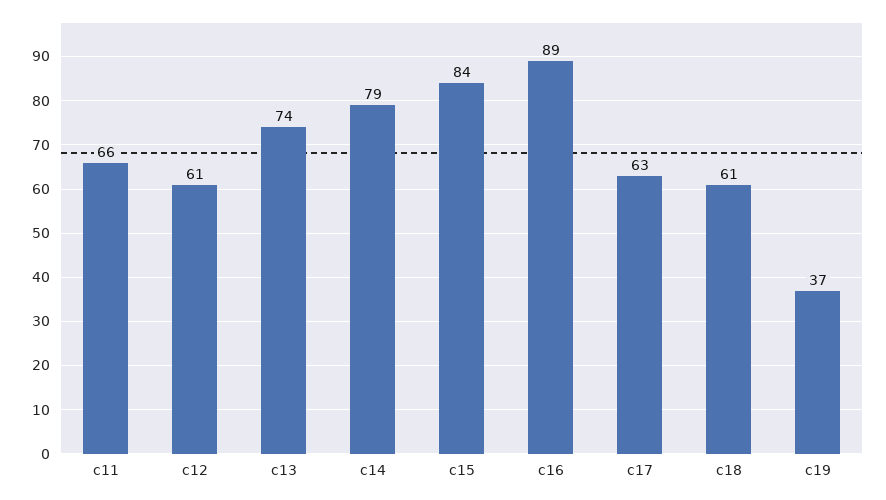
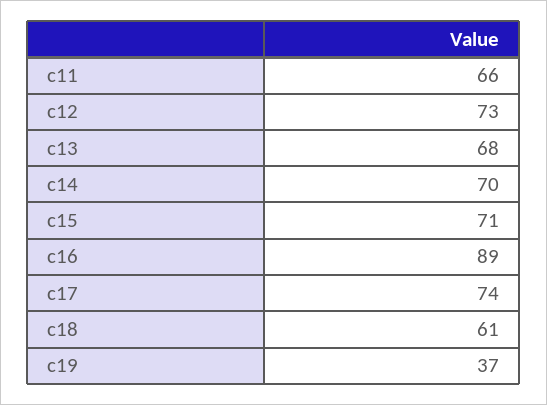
  {
    "c11": 66,
-   "c12": 61,
+   "c12": 73,
-   "c13": 74,
+   "c13": 68,
-   "c14": 79,
+   "c14": 70,
-   "c15": 84,
+   "c15": 71,
    "c16": 89,
-   "c17": 63,
+   "c17": 74,
    "c18": 61,
    "c19": 37
  }

